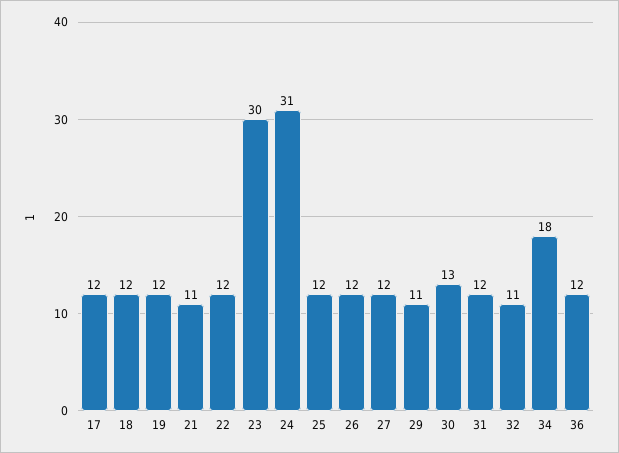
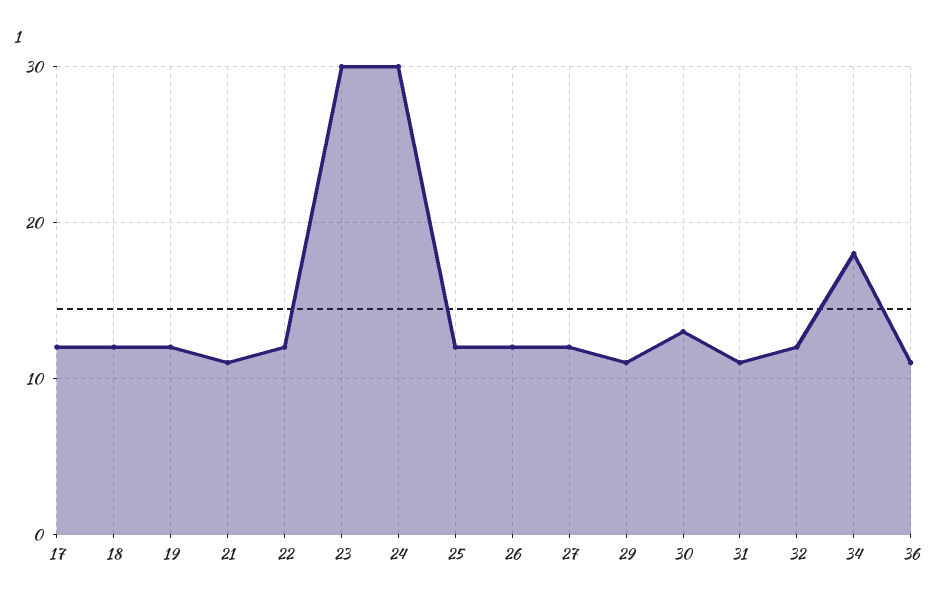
  {
    "17": 12,
    "18": 12,
    "19": 12,
    "21": 11,
    "22": 12,
    "23": 30,
-   "24": 31,
+   "24": 30,
    "25": 12,
    "26": 12,
    "27": 12,
    "29": 11,
    "30": 13,
-   "31": 12,
+   "31": 11,
-   "32": 11,
+   "32": 12,
    "34": 18,
-   "36": 12
+   "36": 11
  }

